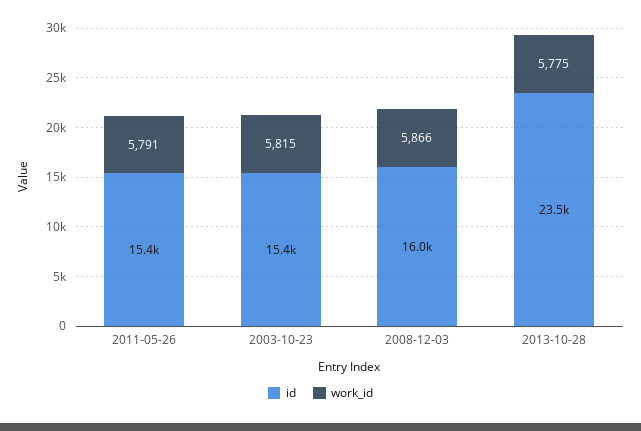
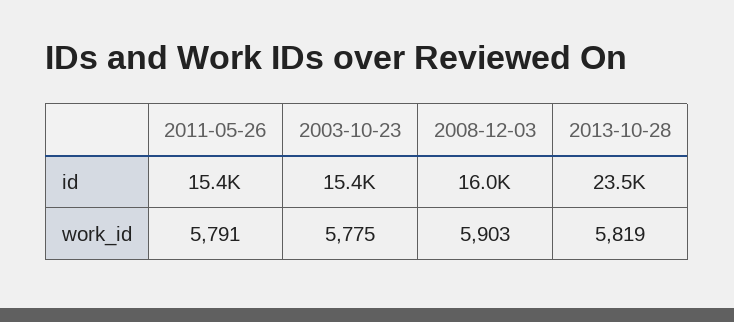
  {
    "id": {
      "2011-05-26": 15400,
      "2003-10-23": 15400,
      "2008-12-03": 16000,
      "2013-10-28": 23500
    },
    "work_id": {
      "2011-05-26": 5791,
-     "2003-10-23": 5815,
+     "2003-10-23": 5775,
-     "2008-12-03": 5866,
+     "2008-12-03": 5903,
-     "2013-10-28": 5775
+     "2013-10-28": 5819
    }
  }

